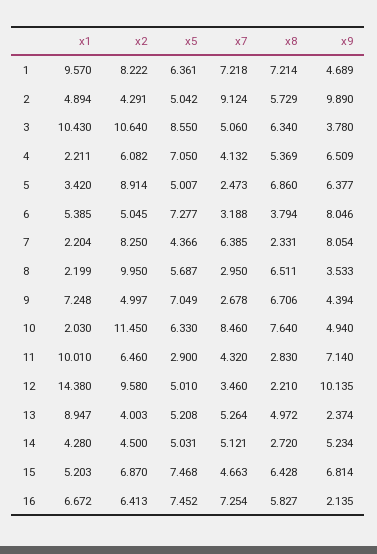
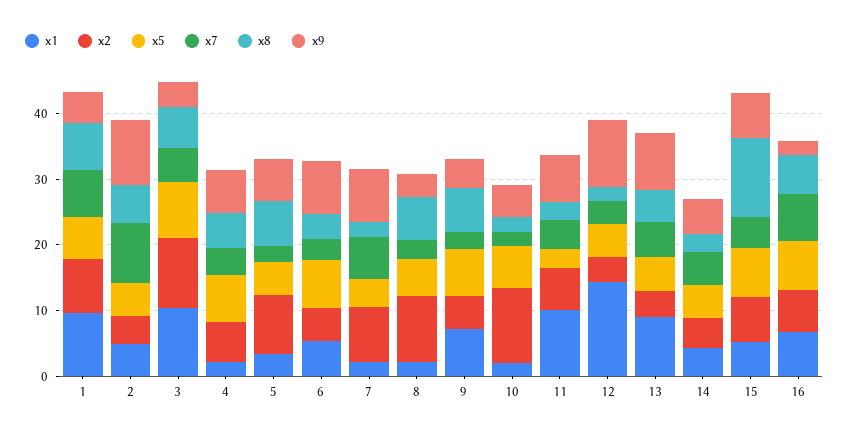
  {
    "x1": {
      "1": 9.57,
      "2": 4.894,
      "3": 10.43,
      "4": 2.211,
      "5": 3.42,
      "6": 5.385,
      "7": 2.204,
      "8": 2.199,
      "9": 7.248,
      "10": 2.03,
      "11": 10.01,
      "12": 14.38,
      "13": 8.947,
      "14": 4.28,
      "15": 5.203,
      "16": 6.672
    },
    "x2": {
      "1": 8.222,
      "2": 4.291,
      "3": 10.64,
      "4": 6.082,
      "5": 8.914,
      "6": 5.045,
      "7": 8.25,
      "8": 9.95,
      "9": 4.997,
      "10": 11.45,
      "11": 6.46,
-     "12": 9.58,
+     "12": 4,
      "13": 4.003,
      "14": 4.5,
      "15": 6.87,
      "16": 6.413
    },
    "x5": {
      "1": 6.361,
      "2": 5.042,
      "3": 8.55,
      "4": 7.05,
      "5": 5.007,
      "6": 7.277,
      "7": 4.366,
      "8": 5.687,
      "9": 7.049,
      "10": 6.33,
      "11": 2.9,
      "12": 5.01,
      "13": 5.208,
      "14": 5.031,
      "15": 7.468,
      "16": 7.452
    },
    "x7": {
      "1": 7.218,
      "2": 9.124,
      "3": 5.06,
      "4": 4.132,
      "5": 2.473,
      "6": 3.188,
      "7": 6.385,
      "8": 2.95,
      "9": 2.678,
-     "10": 8.46,
+     "10": 2,
      "11": 4.32,
      "12": 3.46,
      "13": 5.264,
      "14": 5.121,
      "15": 4.663,
      "16": 7.254
    },
    "x8": {
      "1": 7.214,
      "2": 5.729,
      "3": 6.34,
      "4": 5.369,
      "5": 6.86,
      "6": 3.794,
      "7": 2.331,
      "8": 6.511,
      "9": 6.706,
-     "10": 7.64,
+     "10": 2,
      "11": 2.83,
      "12": 2.21,
      "13": 4.972,
      "14": 2.72,
-     "15": 6.428,
+     "15": 12,
      "16": 5.827
    },
    "x9": {
      "1": 4.689,
      "2": 9.89,
      "3": 3.78,
      "4": 6.509,
      "5": 6.377,
      "6": 8.046,
      "7": 8.054,
      "8": 3.533,
      "9": 4.394,
      "10": 4.94,
      "11": 7.14,
      "12": 10.135,
-     "13": 2.374,
+     "13": 8,
      "14": 5.234,
      "15": 6.814,
      "16": 2.135
    }
  }

